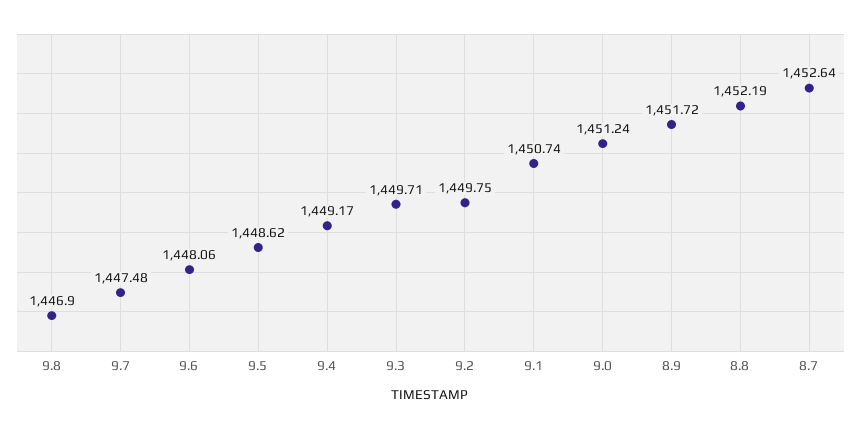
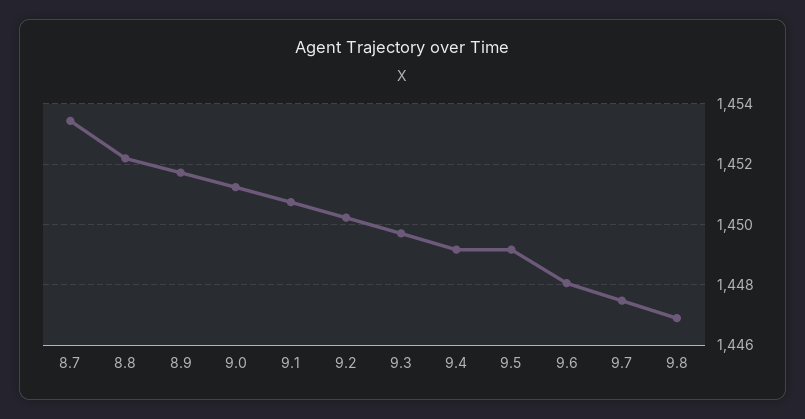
  {
    "9.8": 1446.9,
    "9.7": 1447.48,
    "9.6": 1448.06,
-   "9.5": 1448.62,
+   "9.5": 1449.2,
    "9.4": 1449.17,
    "9.3": 1449.71,
-   "9.2": 1449.75,
+   "9.2": 1450.2,
    "9.1": 1450.74,
    "9.0": 1451.24,
    "8.9": 1451.72,
    "8.8": 1452.19,
-   "8.7": 1452.64
+   "8.7": 1453.4
  }

